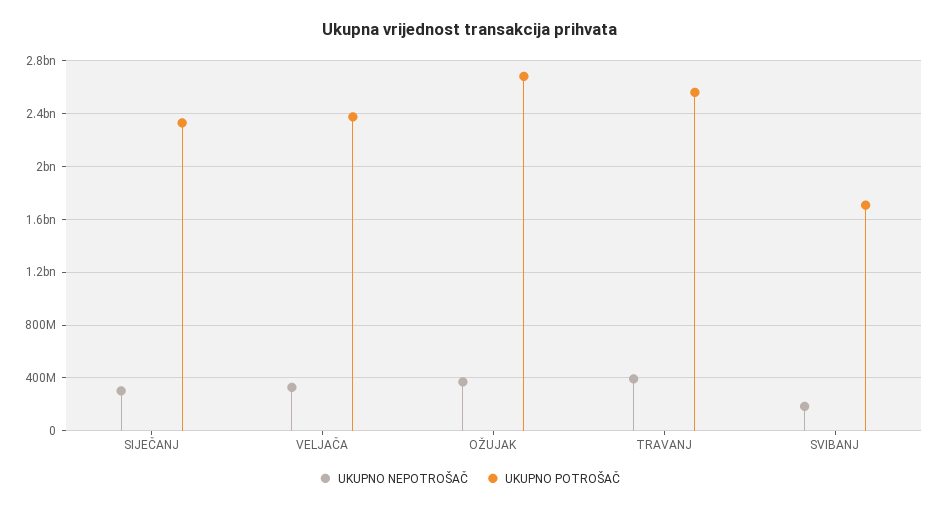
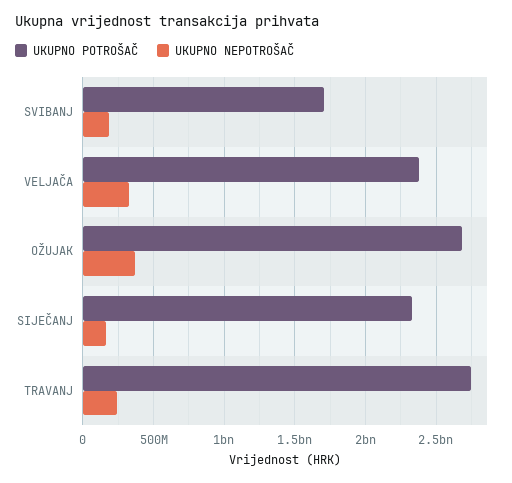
  {
    "UKUPNO NEPOTROŠAČ": {
-     "SIJEČANJ": 300000000,
+     "SIJEČANJ": 150000000,
      "VELJAČA": 350000000,
      "OŽUJAK": 350000000,
-     "TRAVANJ": 400000000,
+     "TRAVANJ": 250000000,
      "SVIBANJ": 200000000
    },
    "UKUPNO POTROŠAČ": {
      "SIJEČANJ": 2350000000,
      "VELJAČA": 2400000000,
      "OŽUJAK": 2700000000,
-     "TRAVANJ": 2550000000,
+     "TRAVANJ": 2750000000,
      "SVIBANJ": 1700000000
    }
  }

